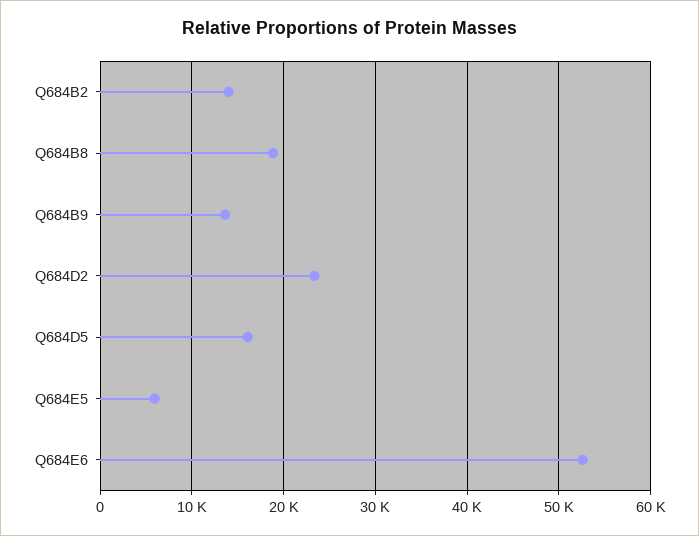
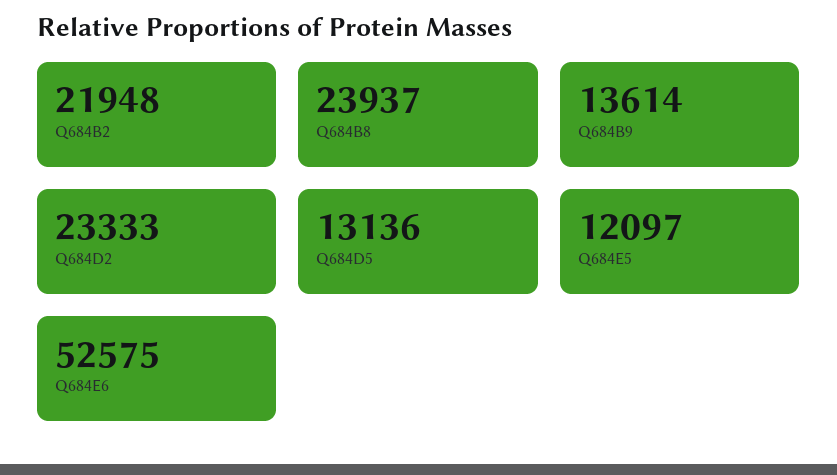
  {
-   "Q684B2": 14000,
+   "Q684B2": 21948,
-   "Q684B8": 19000,
+   "Q684B8": 23937,
    "Q684B9": 13614,
    "Q684D2": 23333,
-   "Q684D5": 16000,
+   "Q684D5": 13136,
-   "Q684E5": 6000,
+   "Q684E5": 12097,
    "Q684E6": 52575
  }

